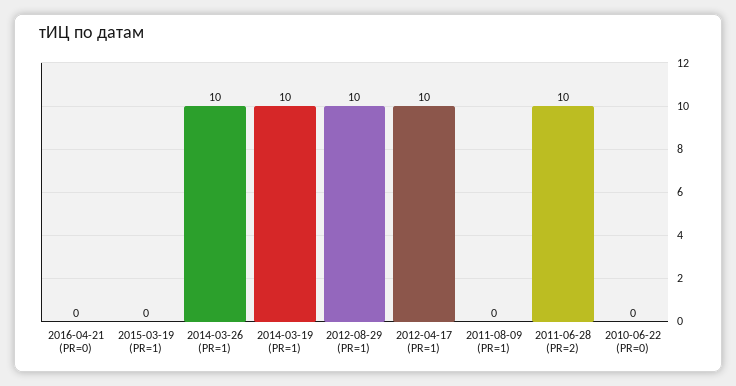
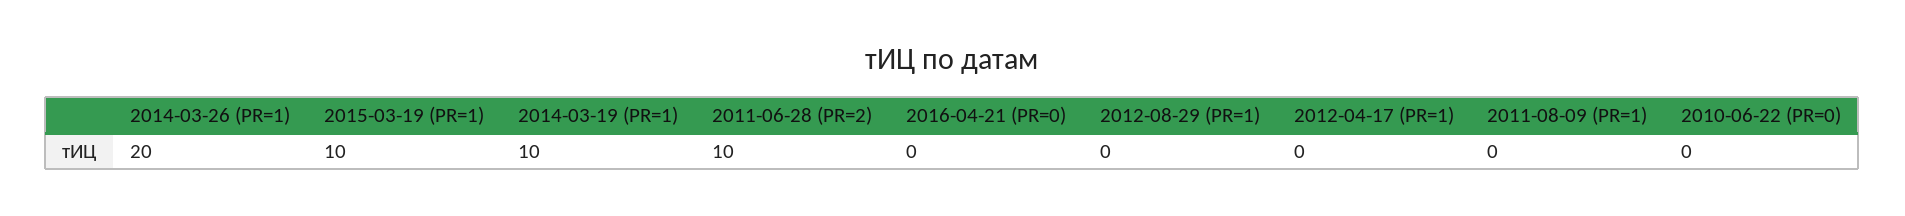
  {
    "2016-04-21 (PR=0)": 0,
-   "2015-03-19 (PR=1)": 0,
+   "2015-03-19 (PR=1)": 10,
-   "2014-03-26 (PR=1)": 10,
+   "2014-03-26 (PR=1)": 20,
    "2014-03-19 (PR=1)": 10,
-   "2012-08-29 (PR=1)": 10,
+   "2012-08-29 (PR=1)": 0,
-   "2012-04-17 (PR=1)": 10,
+   "2012-04-17 (PR=1)": 0,
    "2011-08-09 (PR=1)": 0,
    "2011-06-28 (PR=2)": 10,
    "2010-06-22 (PR=0)": 0
  }

